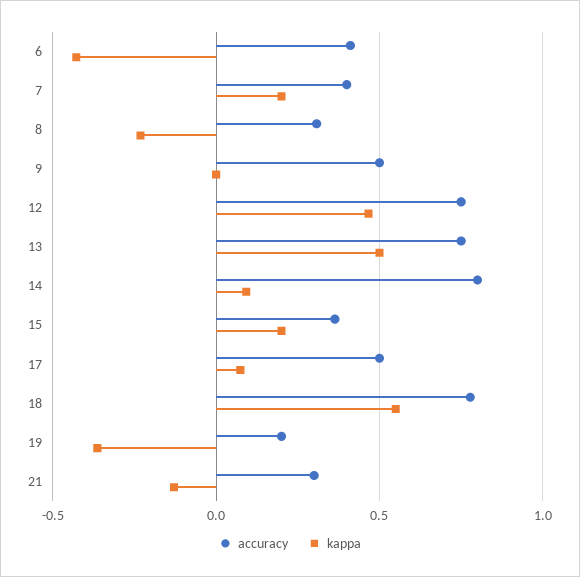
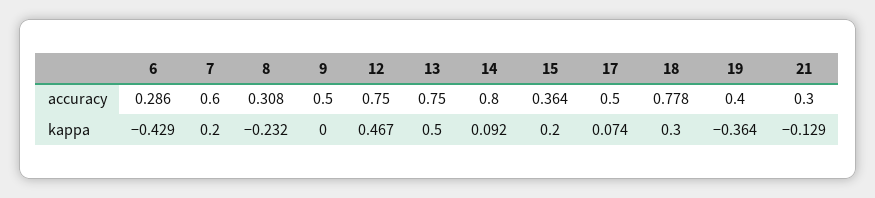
  {
    "accuracy": {
-     "6": 0.4,
+     "6": 0.286,
-     "7": 0.4,
+     "7": 0.6,
      "8": 0.308,
      "9": 0.5,
      "12": 0.75,
      "13": 0.75,
      "14": 0.8,
      "15": 0.364,
      "17": 0.5,
      "18": 0.778,
-     "19": 0.2,
+     "19": 0.4,
      "21": 0.3
    },
    "kappa": {
      "6": -0.429,
      "7": 0.2,
      "8": -0.232,
      "9": 0,
      "12": 0.467,
      "13": 0.5,
      "14": 0.092,
      "15": 0.2,
      "17": 0.074,
-     "18": 0.55,
+     "18": 0.3,
      "19": -0.364,
      "21": -0.129
    }
  }

